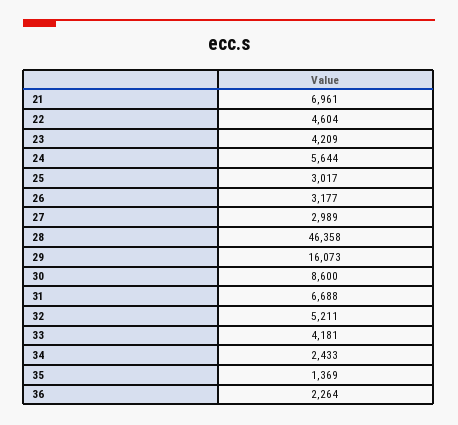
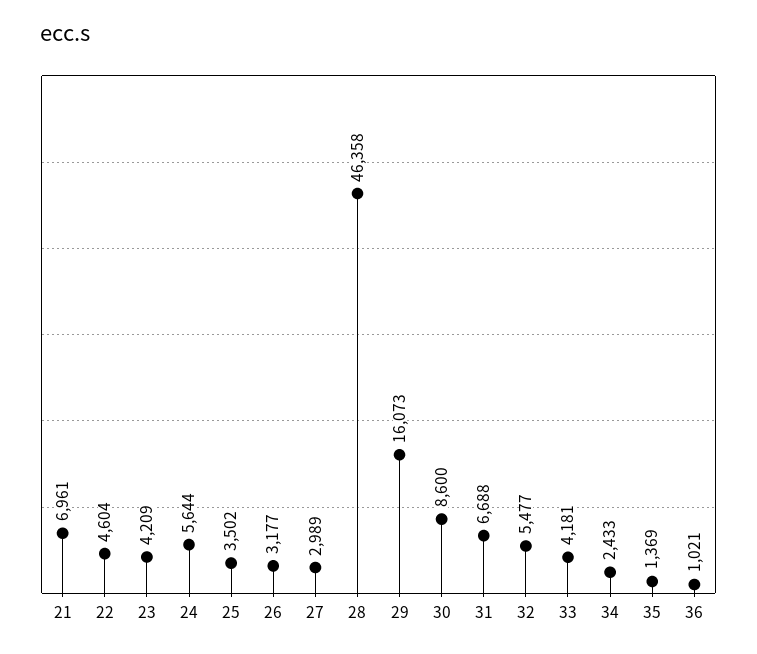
  {
    "21": 6961,
    "22": 4604,
    "23": 4209,
    "24": 5644,
-   "25": 3017,
+   "25": 3502,
    "26": 3177,
    "27": 2989,
    "28": 46358,
    "29": 16073,
    "30": 8600,
    "31": 6688,
-   "32": 5211,
+   "32": 5477,
    "33": 4181,
    "34": 2433,
    "35": 1369,
-   "36": 2264
+   "36": 1021
  }

